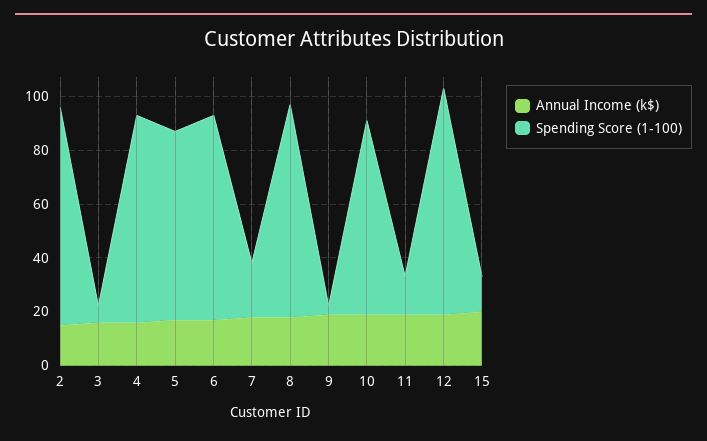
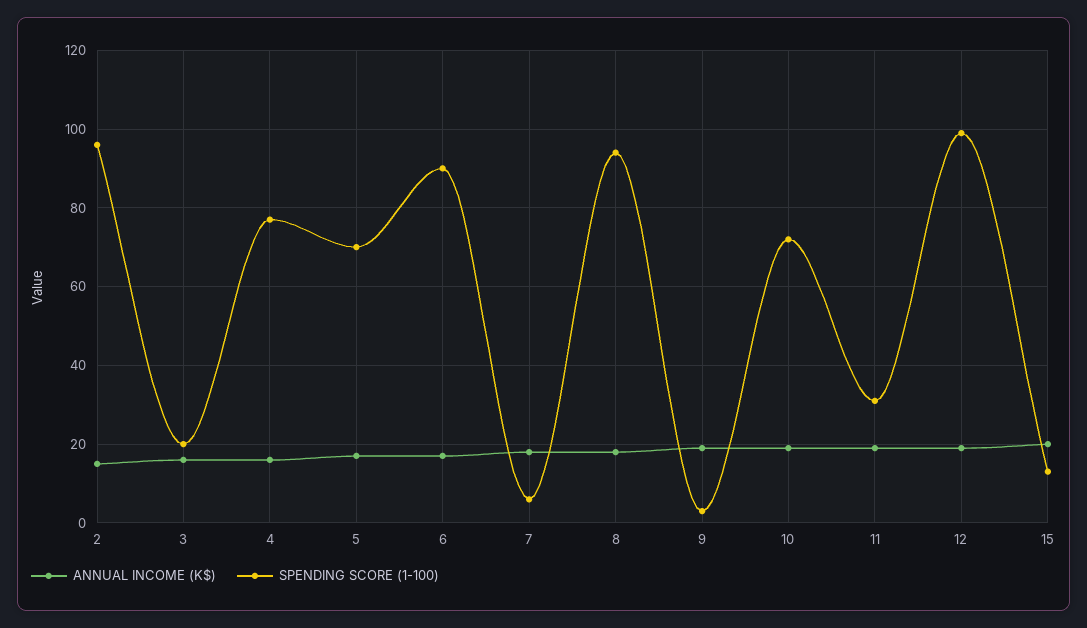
  {
    "Annual Income (k$)": {
      "2": 15,
      "3": 15,
      "4": 15,
      "5": 15,
      "6": 15,
      "7": 20,
      "8": 20,
      "9": 20,
      "10": 20,
      "11": 20,
      "12": 20,
      "15": 20
    },
    "Spending Score (1-100)": {
-     "2": 80,
+     "2": 95,
-     "3": 5,
+     "3": 20,
      "4": 75,
      "5": 70,
-     "6": 75,
+     "6": 90,
-     "7": 20,
+     "7": 5,
-     "8": 80,
+     "8": 95,
      "9": 5,
      "10": 70,
-     "11": 15,
+     "11": 30,
-     "12": 85,
+     "12": 100,
      "15": 15
    }
  }

